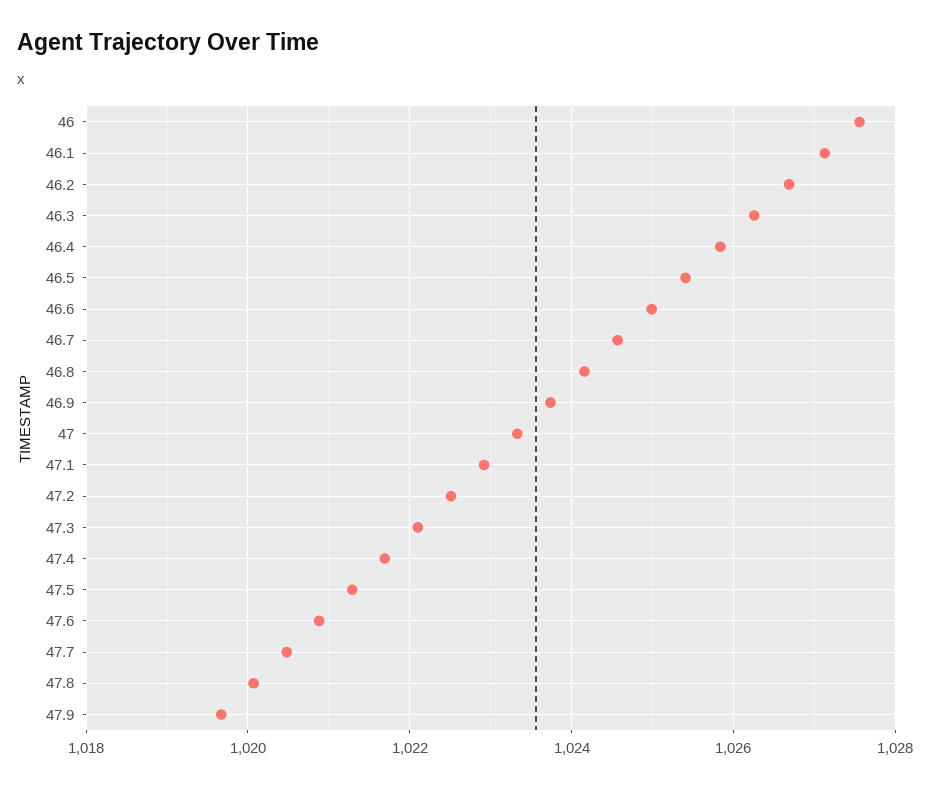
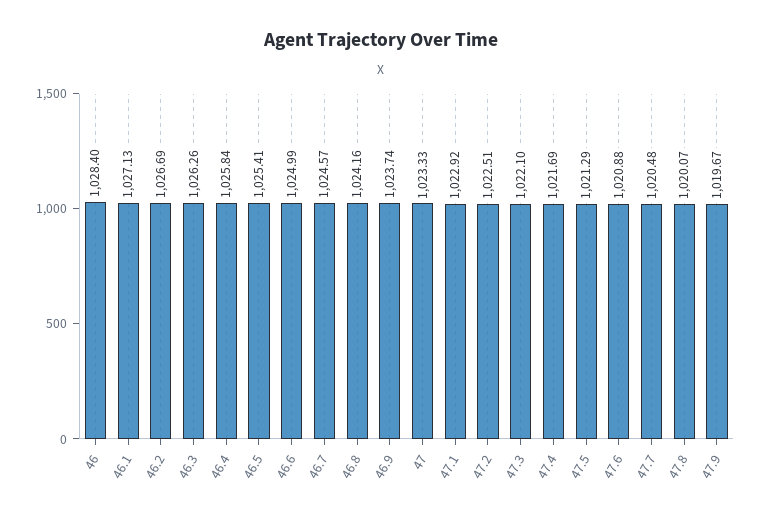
  {
-   "46": 1027.6,
+   "46": 1028.4,
    "46.1": 1027.13,
    "46.2": 1026.69,
    "46.3": 1026.26,
    "46.4": 1025.84,
    "46.5": 1025.41,
    "46.6": 1024.99,
    "46.7": 1024.57,
    "46.8": 1024.16,
    "46.9": 1023.74,
    "47": 1023.33,
    "47.1": 1022.92,
    "47.2": 1022.51,
    "47.3": 1022.1,
    "47.4": 1021.69,
    "47.5": 1021.29,
    "47.6": 1020.88,
    "47.7": 1020.48,
    "47.8": 1020.07,
    "47.9": 1019.67
  }

